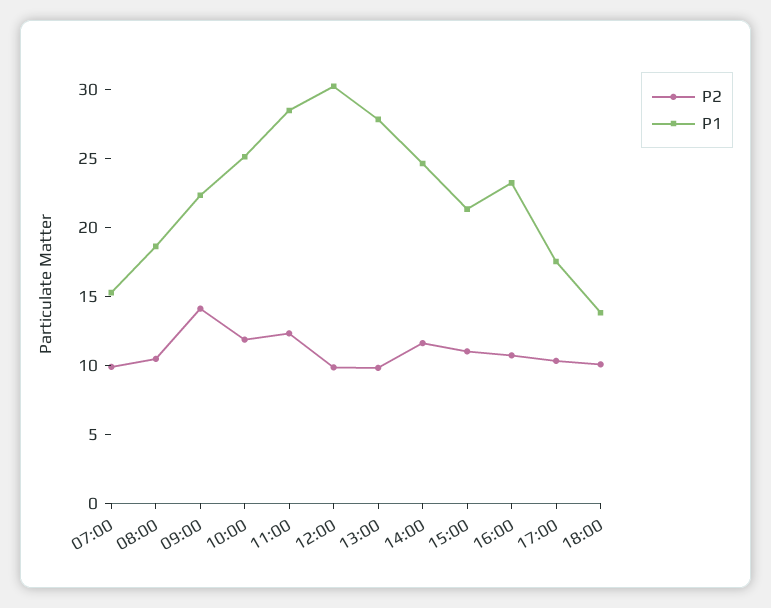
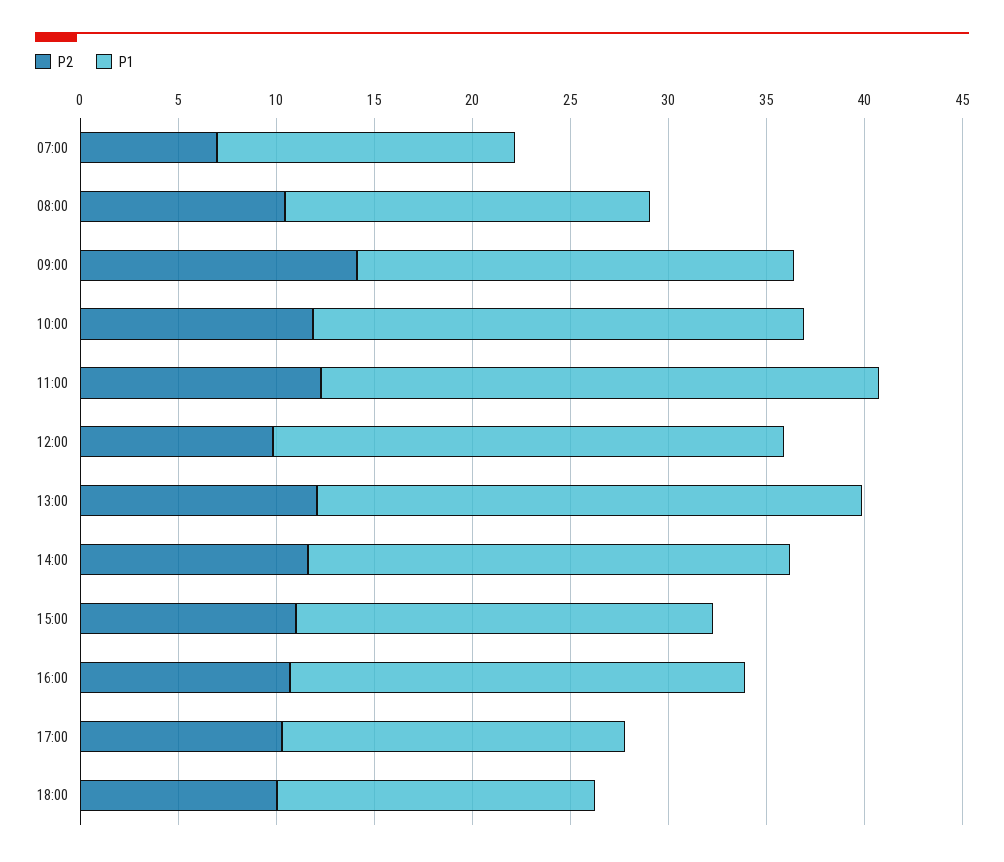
  {
    "P2": {
-     "07:00": 10,
+     "07:00": 7,
      "08:00": 10,
      "09:00": 14,
      "10:00": 12,
      "11:00": 12,
      "12:00": 10,
-     "13:00": 10,
+     "13:00": 12,
      "14:00": 12,
      "15:00": 11,
      "16:00": 11,
      "17:00": 10,
      "18:00": 10
    },
    "P1": {
      "07:00": 15,
      "08:00": 19,
      "09:00": 22,
      "10:00": 25,
      "11:00": 28,
-     "12:00": 30,
+     "12:00": 26,
      "13:00": 28,
      "14:00": 25,
      "15:00": 21,
      "16:00": 23,
      "17:00": 18,
-     "18:00": 14
+     "18:00": 16
    }
  }

